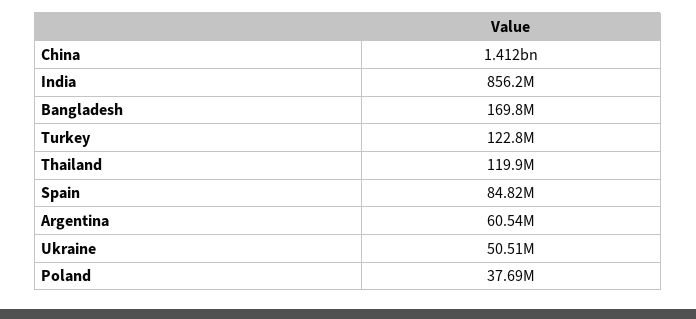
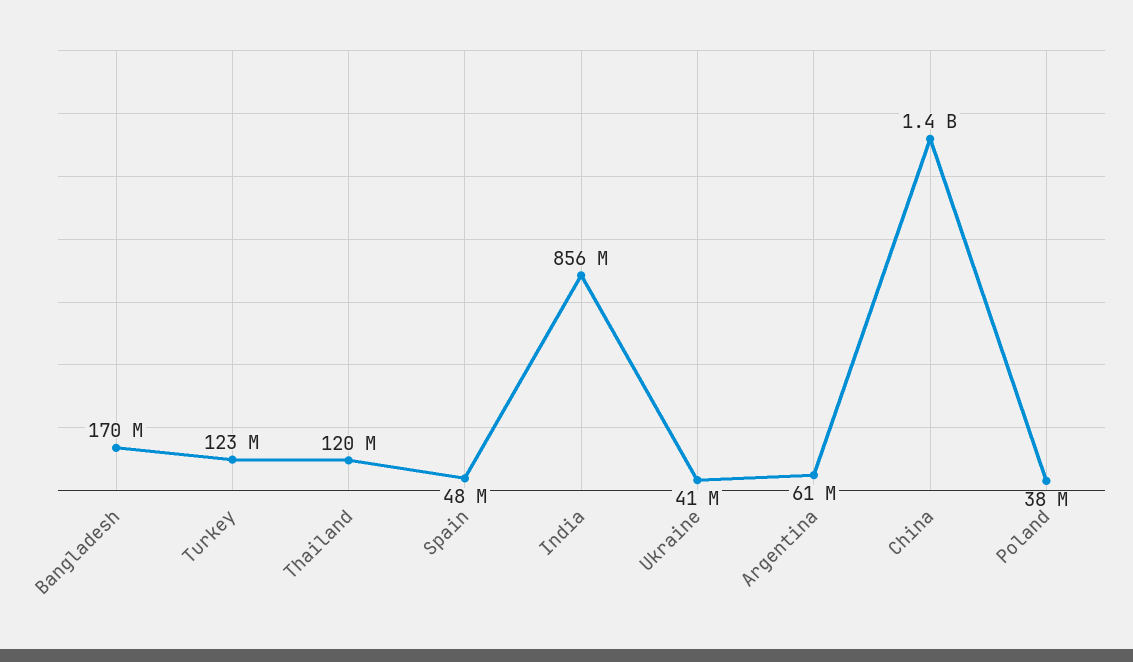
  {
    "China": 1412000000,
    "India": 856200000,
    "Bangladesh": 169800000,
    "Turkey": 122800000,
    "Thailand": 119900000,
-   "Spain": 84820000,
+   "Spain": 48000000,
    "Argentina": 60540000,
-   "Ukraine": 50510000,
+   "Ukraine": 41000000,
    "Poland": 37690000
  }

